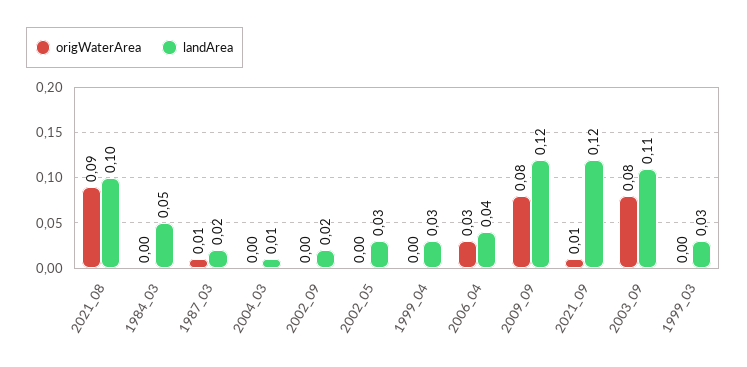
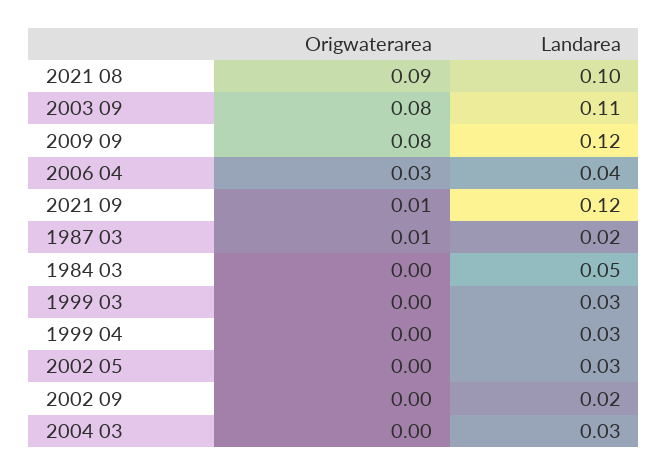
  {
    "origWaterArea": {
      "2021_08": 0.09,
      "1984_03": 0,
      "1987_03": 0.01,
      "2004_03": 0,
      "2002_09": 0,
      "2002_05": 0,
      "1999_04": 0,
      "2006_04": 0.03,
      "2009_09": 0.08,
      "2021_09": 0.01,
      "2003_09": 0.08,
      "1999_03": 0
    },
    "landArea": {
      "2021_08": 0.1,
      "1984_03": 0.05,
      "1987_03": 0.02,
-     "2004_03": 0.01,
+     "2004_03": 0.03,
      "2002_09": 0.02,
      "2002_05": 0.03,
      "1999_04": 0.03,
      "2006_04": 0.04,
      "2009_09": 0.12,
      "2021_09": 0.12,
      "2003_09": 0.11,
      "1999_03": 0.03
    }
  }

